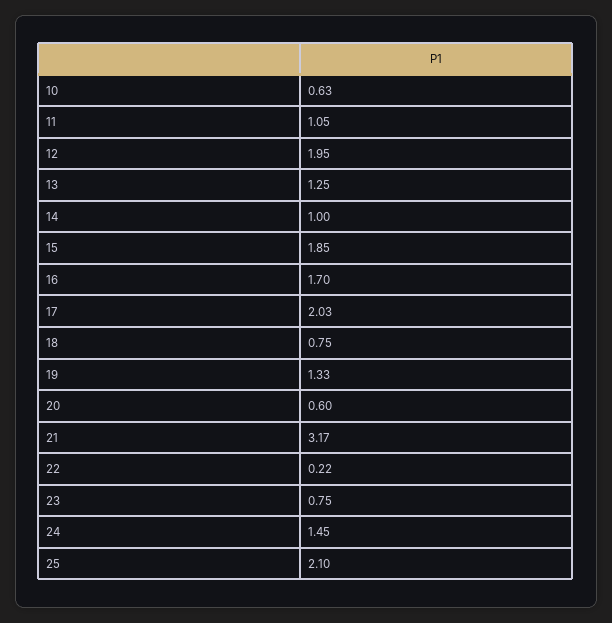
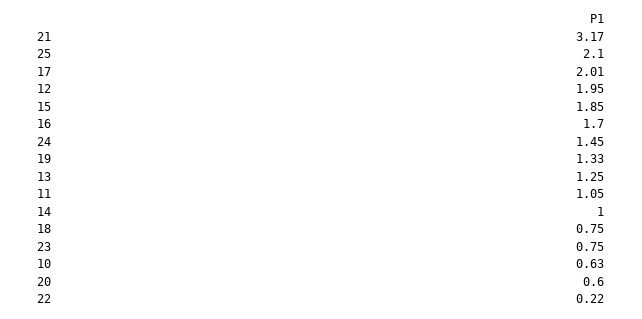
  {
    "10": 0.63,
    "11": 1.05,
    "12": 1.95,
    "13": 1.25,
    "14": 1,
    "15": 1.85,
    "16": 1.7,
-   "17": 2.03,
+   "17": 2.01,
    "18": 0.75,
    "19": 1.33,
    "20": 0.6,
    "21": 3.17,
    "22": 0.22,
    "23": 0.75,
    "24": 1.45,
    "25": 2.1
  }

